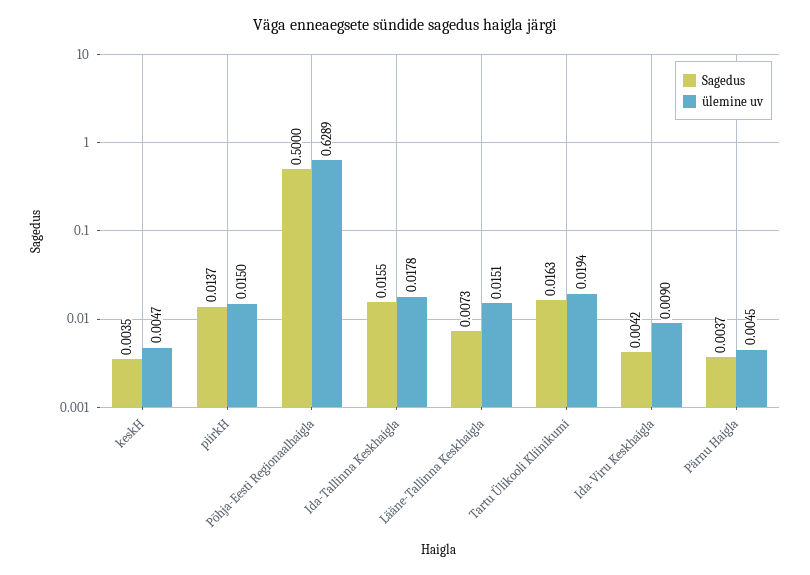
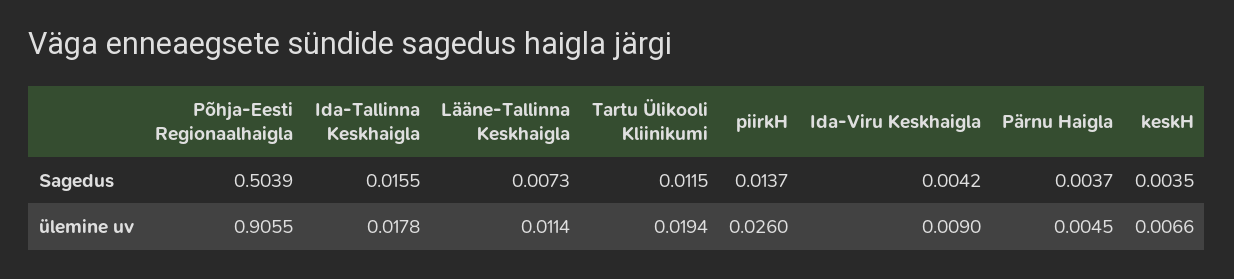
  {
    "Sagedus": {
      "keskH": 0.0035,
      "piirkH": 0.0137,
-     "Põhja-Eesti Regionaalhaigla": 0.5,
+     "Põhja-Eesti Regionaalhaigla": 0.5039,
      "Ida-Tallinna Keskhaigla": 0.0155,
      "Lääne-Tallinna Keskhaigla": 0.0073,
-     "Tartu Ülikooli Kliinikumi": 0.0163,
+     "Tartu Ülikooli Kliinikumi": 0.0115,
      "Ida-Viru Keskhaigla": 0.0042,
      "Pärnu Haigla": 0.0037
    },
    "ülemine uv": {
-     "keskH": 0.0047,
+     "keskH": 0.0066,
-     "piirkH": 0.015,
+     "piirkH": 0.026,
-     "Põhja-Eesti Regionaalhaigla": 0.6289,
+     "Põhja-Eesti Regionaalhaigla": 0.9055,
      "Ida-Tallinna Keskhaigla": 0.0178,
-     "Lääne-Tallinna Keskhaigla": 0.0151,
+     "Lääne-Tallinna Keskhaigla": 0.0114,
      "Tartu Ülikooli Kliinikumi": 0.0194,
      "Ida-Viru Keskhaigla": 0.009,
      "Pärnu Haigla": 0.0045
    }
  }

